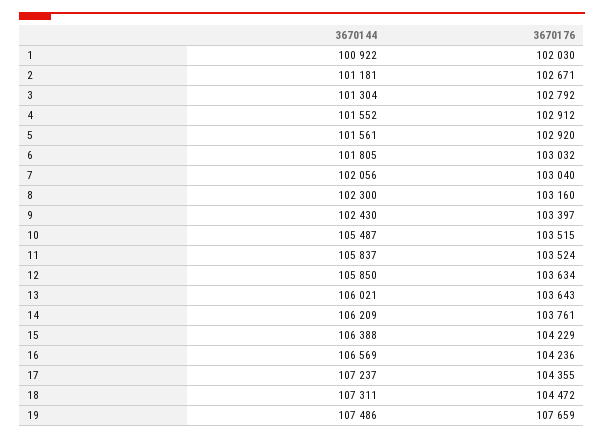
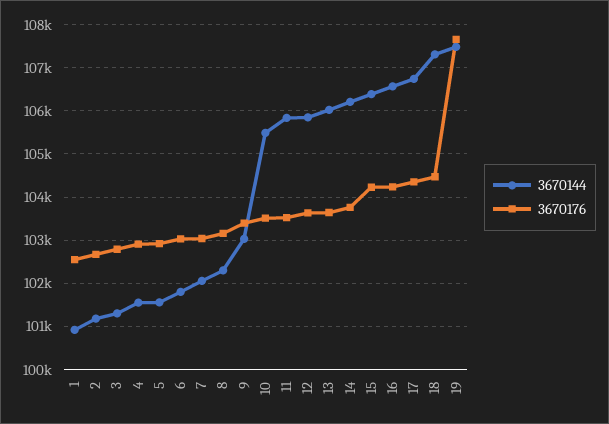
  {
    "3670144": {
      "1": 100922,
      "2": 101181,
      "3": 101304,
      "4": 101552,
      "5": 101561,
      "6": 101805,
      "7": 102056,
      "8": 102300,
-     "9": 102430,
+     "9": 103000,
      "10": 105487,
      "11": 105837,
      "12": 105850,
      "13": 106021,
      "14": 106209,
      "15": 106388,
      "16": 106569,
-     "17": 107237,
+     "17": 106800,
      "18": 107311,
      "19": 107486
    },
    "3670176": {
-     "1": 102030,
+     "1": 102600,
      "2": 102671,
      "3": 102792,
      "4": 102912,
      "5": 102920,
      "6": 103032,
      "7": 103040,
      "8": 103160,
      "9": 103397,
      "10": 103515,
      "11": 103524,
      "12": 103634,
      "13": 103643,
      "14": 103761,
      "15": 104229,
      "16": 104236,
      "17": 104355,
      "18": 104472,
      "19": 107659
    }
  }

